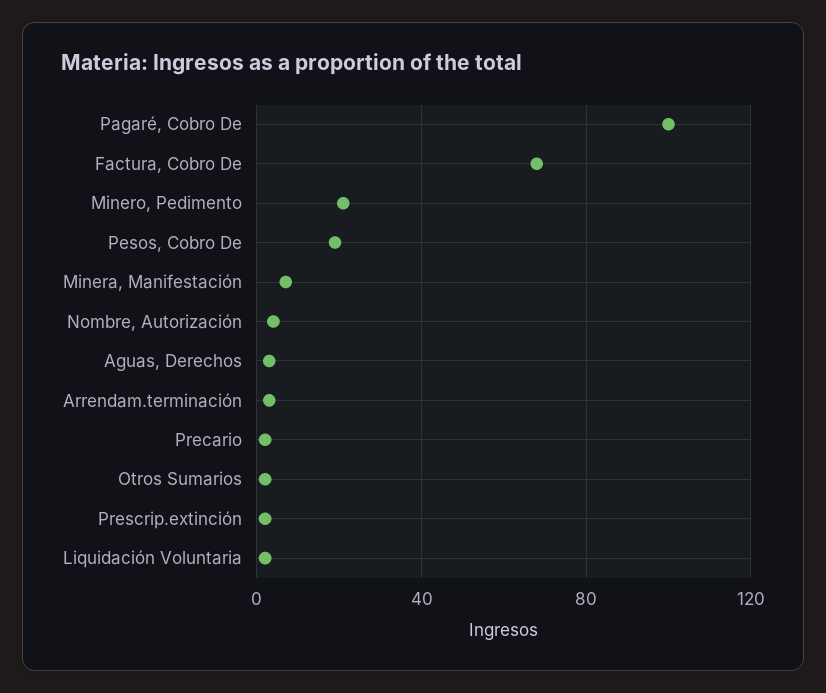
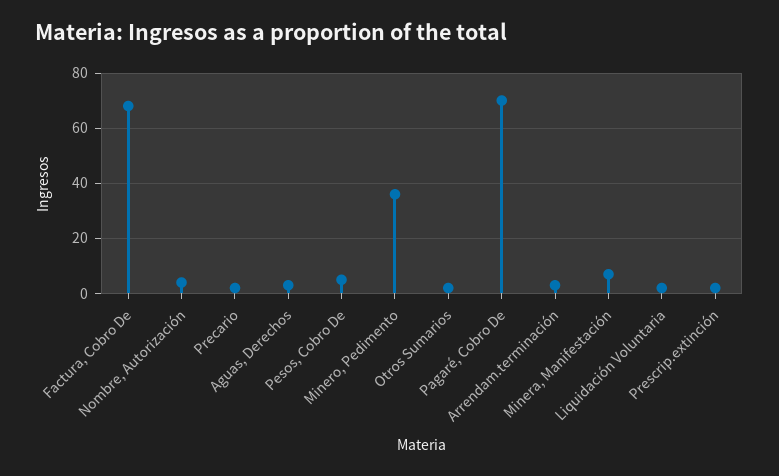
  {
-   "Pagaré, Cobro De": 100,
+   "Pagaré, Cobro De": 70,
    "Factura, Cobro De": 70,
-   "Minero, Pedimento": 20,
+   "Minero, Pedimento": 35,
-   "Pesos, Cobro De": 20,
+   "Pesos, Cobro De": 5,
    "Minera, Manifestación": 5,
    "Nombre, Autorización": 5,
    "Aguas, Derechos": 5,
    "Arrendam.terminación": 5,
    "Precario": 0,
    "Otros Sumarios": 0,
    "Prescrip.extinción": 0,
    "Liquidación Voluntaria": 0
  }

